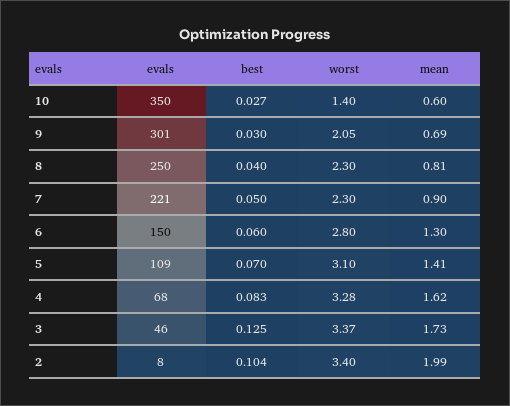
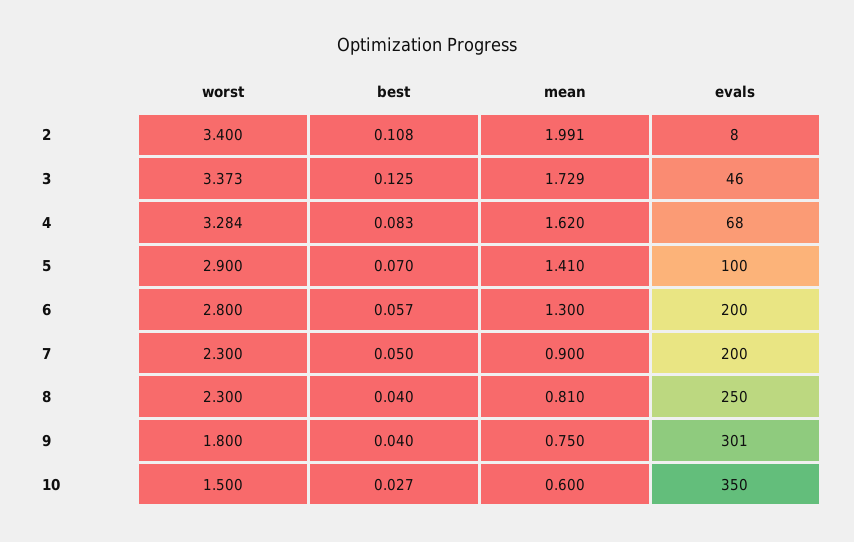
  {
    "evals": {
      "10": 350,
      "9": 301,
      "8": 250,
-     "7": 221,
+     "7": 200,
-     "6": 150,
+     "6": 200,
-     "5": 109,
+     "5": 100,
      "4": 68,
      "3": 46,
      "2": 8
    },
    "best": {
      "10": 0.027,
-     "9": 0.03,
+     "9": 0.04,
      "8": 0.04,
      "7": 0.05,
-     "6": 0.06,
+     "6": 0.057,
      "5": 0.07,
      "4": 0.083,
      "3": 0.125,
-     "2": 0.104
+     "2": 0.108
    },
    "worst": {
-     "10": 1.4,
+     "10": 1.5,
-     "9": 2.05,
+     "9": 1.8,
      "8": 2.3,
      "7": 2.3,
      "6": 2.8,
-     "5": 3.1,
+     "5": 2.9,
      "4": 3.284,
      "3": 3.373,
      "2": 3.4
    },
    "mean": {
      "10": 0.6,
-     "9": 0.69,
+     "9": 0.75,
      "8": 0.81,
      "7": 0.9,
      "6": 1.3,
      "5": 1.41,
      "4": 1.62,
      "3": 1.729,
      "2": 1.991
    }
  }

